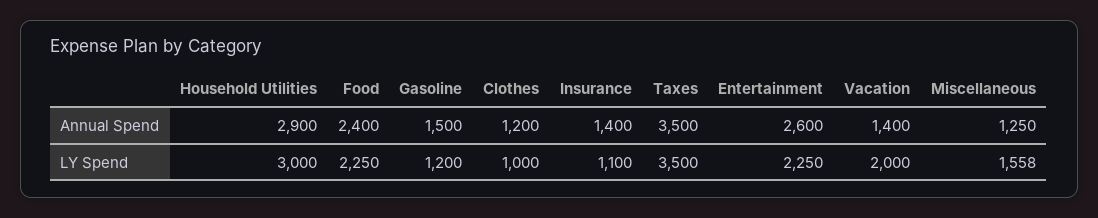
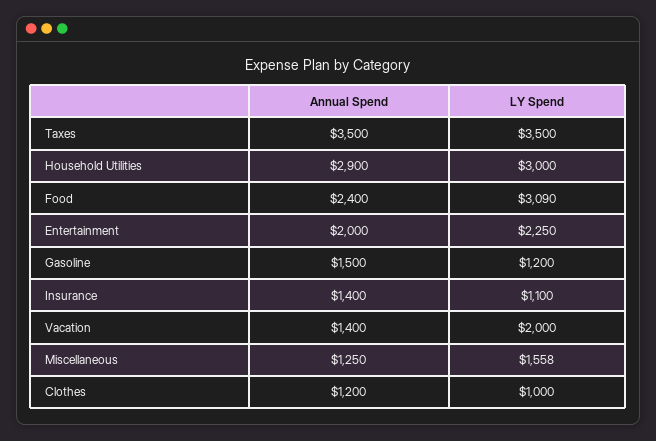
  {
    "Household Utilities": {
      "Annual Spend": 2900,
      "LY Spend": 3000
    },
    "Food": {
      "Annual Spend": 2400,
-     "LY Spend": 2250
+     "LY Spend": 3090
    },
    "Gasoline": {
      "Annual Spend": 1500,
      "LY Spend": 1200
    },
    "Clothes": {
      "Annual Spend": 1200,
      "LY Spend": 1000
    },
    "Insurance": {
      "Annual Spend": 1400,
      "LY Spend": 1100
    },
    "Taxes": {
      "Annual Spend": 3500,
      "LY Spend": 3500
    },
    "Entertainment": {
-     "Annual Spend": 2600,
+     "Annual Spend": 2000,
      "LY Spend": 2250
    },
    "Vacation": {
      "Annual Spend": 1400,
      "LY Spend": 2000
    },
    "Miscellaneous": {
      "Annual Spend": 1250,
      "LY Spend": 1558
    }
  }

